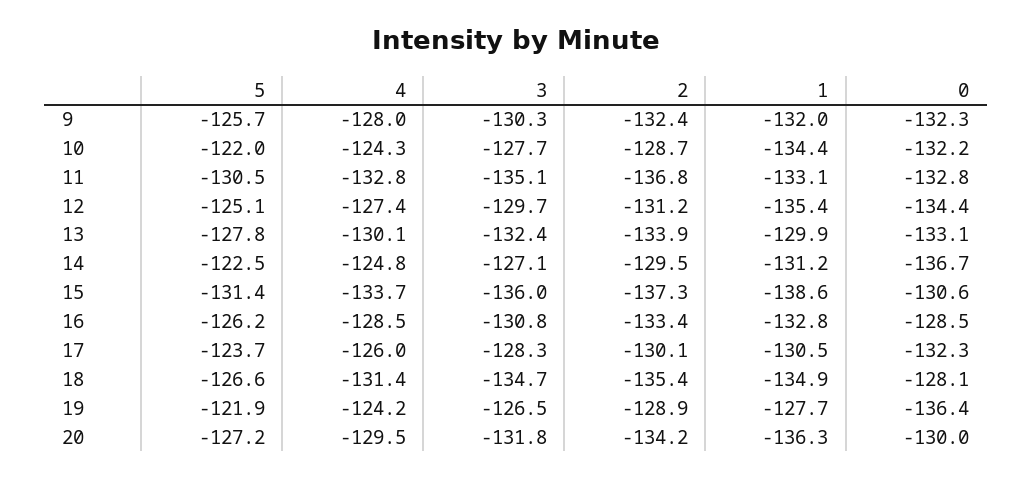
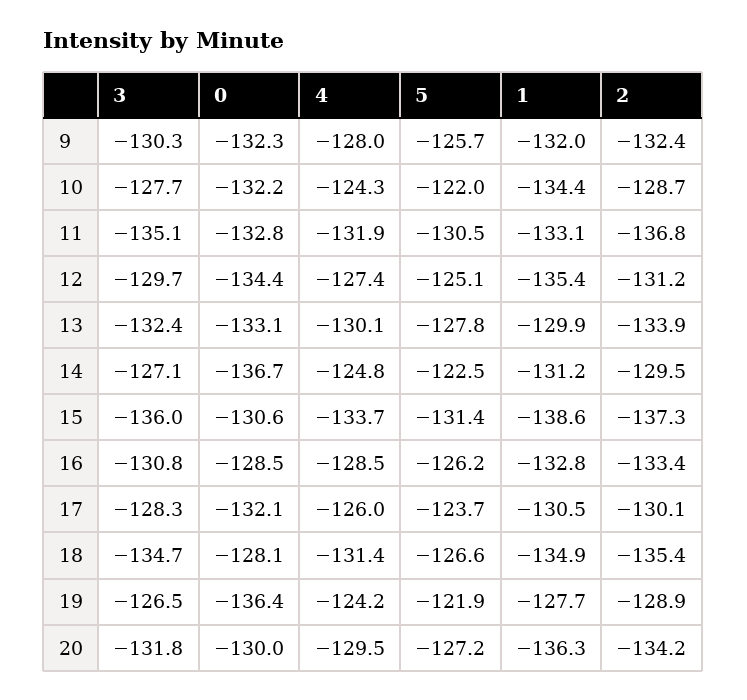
  {
    "5": {
      "9": -125.7,
      "10": -122,
      "11": -130.5,
      "12": -125.1,
      "13": -127.8,
      "14": -122.5,
      "15": -131.4,
      "16": -126.2,
      "17": -123.7,
      "18": -126.6,
      "19": -121.9,
      "20": -127.2
    },
    "4": {
      "9": -128,
      "10": -124.3,
-     "11": -132.8,
+     "11": -131.9,
      "12": -127.4,
      "13": -130.1,
      "14": -124.8,
      "15": -133.7,
      "16": -128.5,
      "17": -126,
      "18": -131.4,
      "19": -124.2,
      "20": -129.5
    },
    "3": {
      "9": -130.3,
      "10": -127.7,
      "11": -135.1,
      "12": -129.7,
      "13": -132.4,
      "14": -127.1,
      "15": -136,
      "16": -130.8,
      "17": -128.3,
      "18": -134.7,
      "19": -126.5,
      "20": -131.8
    },
    "2": {
      "9": -132.4,
      "10": -128.7,
      "11": -136.8,
      "12": -131.2,
      "13": -133.9,
      "14": -129.5,
      "15": -137.3,
      "16": -133.4,
      "17": -130.1,
      "18": -135.4,
      "19": -128.9,
      "20": -134.2
    },
    "1": {
      "9": -132,
      "10": -134.4,
      "11": -133.1,
      "12": -135.4,
      "13": -129.9,
      "14": -131.2,
      "15": -138.6,
      "16": -132.8,
      "17": -130.5,
      "18": -134.9,
      "19": -127.7,
      "20": -136.3
    },
    "0": {
      "9": -132.3,
      "10": -132.2,
      "11": -132.8,
      "12": -134.4,
      "13": -133.1,
      "14": -136.7,
      "15": -130.6,
      "16": -128.5,
-     "17": -132.3,
+     "17": -132.1,
      "18": -128.1,
      "19": -136.4,
      "20": -130
    }
  }

